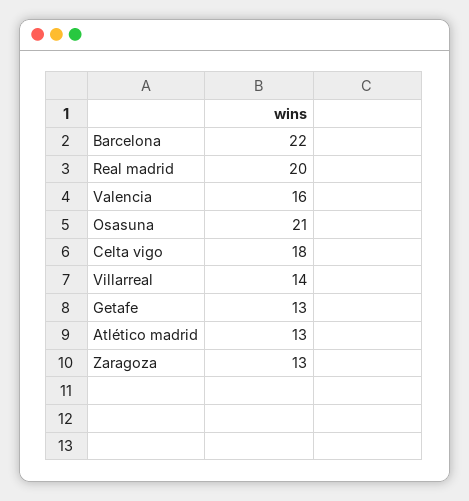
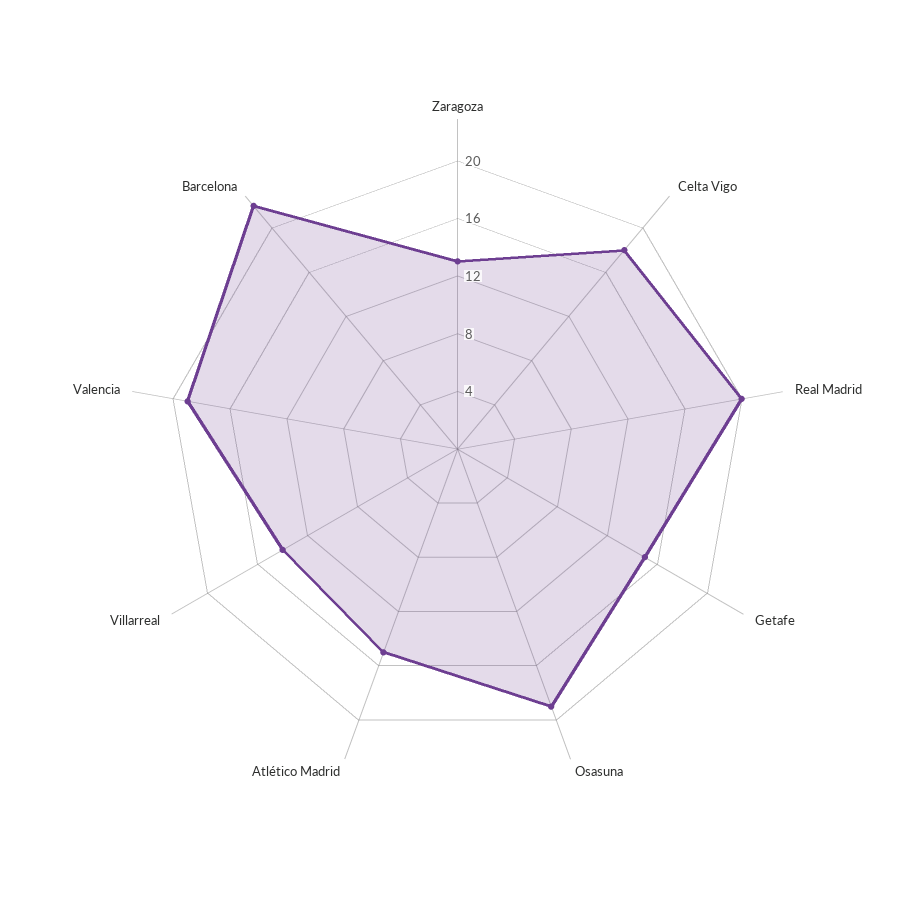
  {
    "Barcelona": 22,
    "Real madrid": 20,
-   "Valencia": 16,
+   "Valencia": 19,
-   "Osasuna": 21,
+   "Osasuna": 19,
    "Celta vigo": 18,
    "Villarreal": 14,
-   "Getafe": 13,
+   "Getafe": 15,
-   "Atlético madrid": 13,
+   "Atlético madrid": 15,
    "Zaragoza": 13
  }

